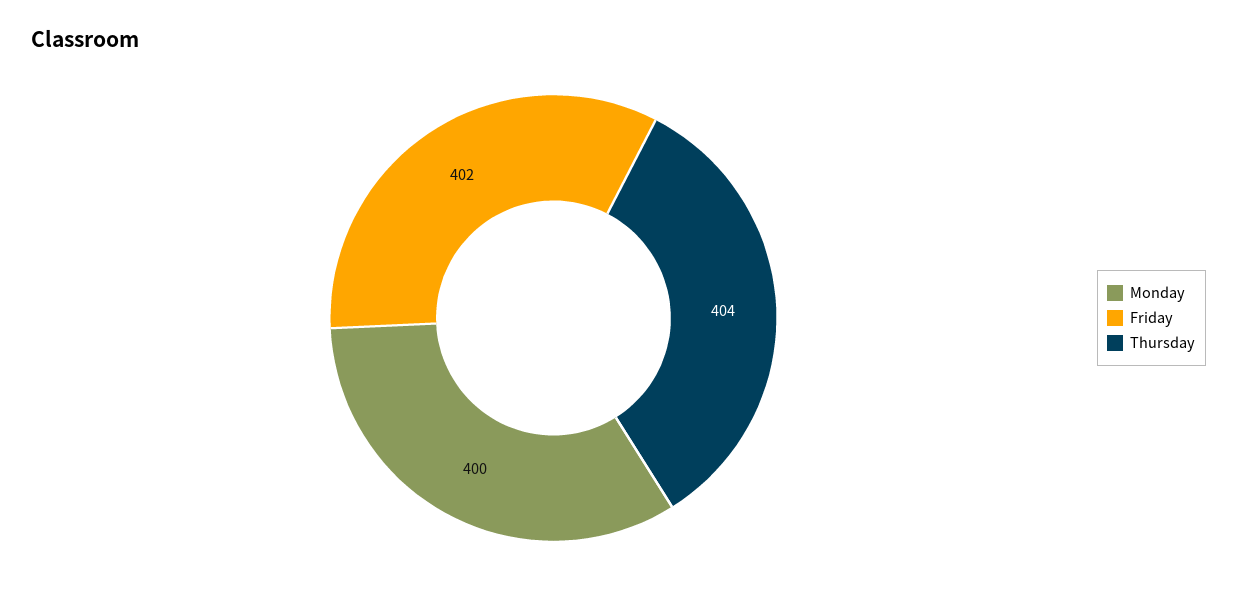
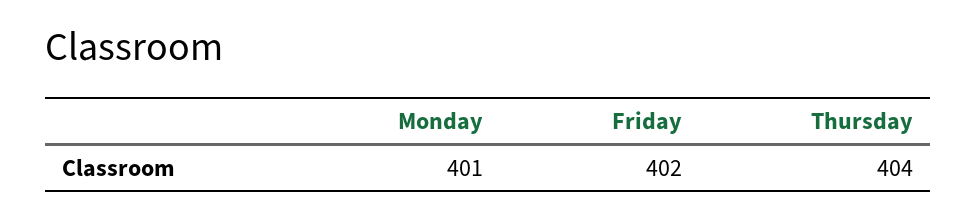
  {
-   "Monday": 400,
+   "Monday": 401,
    "Friday": 402,
    "Thursday": 404
  }

